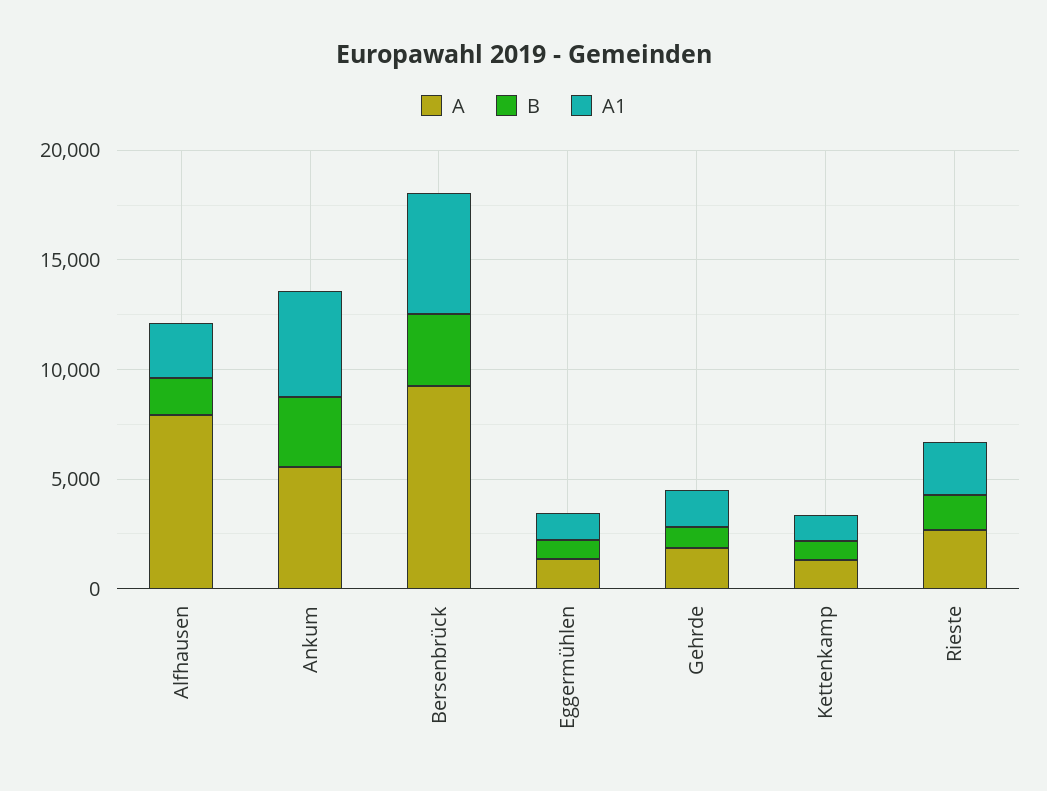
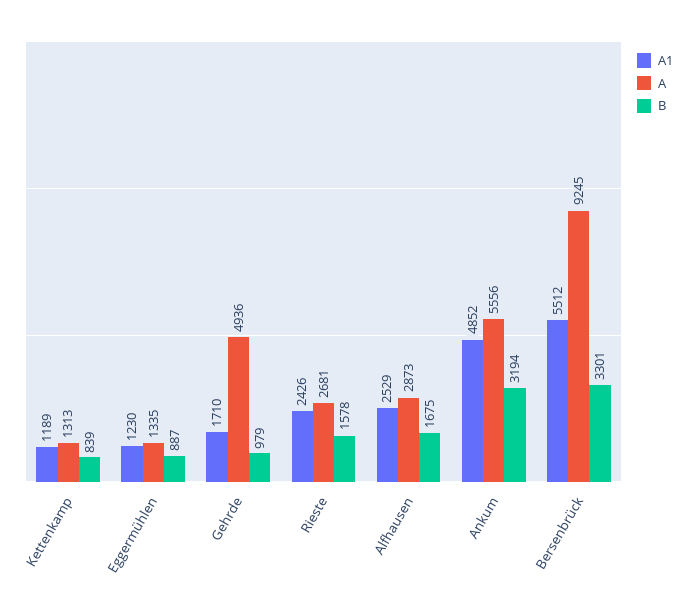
  {
    "A": {
-     "Alfhausen": 8000,
+     "Alfhausen": 2873,
      "Ankum": 5556,
      "Bersenbrück": 9245,
      "Eggermühlen": 1335,
-     "Gehrde": 2000,
+     "Gehrde": 4936,
      "Kettenkamp": 1313,
      "Rieste": 2681
    },
    "B": {
      "Alfhausen": 1675,
      "Ankum": 3194,
      "Bersenbrück": 3301,
      "Eggermühlen": 887,
      "Gehrde": 979,
      "Kettenkamp": 839,
      "Rieste": 1578
    },
    "A1": {
      "Alfhausen": 2529,
      "Ankum": 4852,
      "Bersenbrück": 5512,
      "Eggermühlen": 1230,
      "Gehrde": 1710,
      "Kettenkamp": 1189,
      "Rieste": 2426
    }
  }

